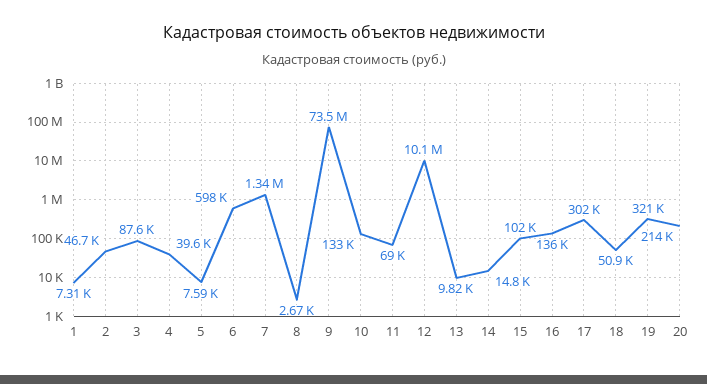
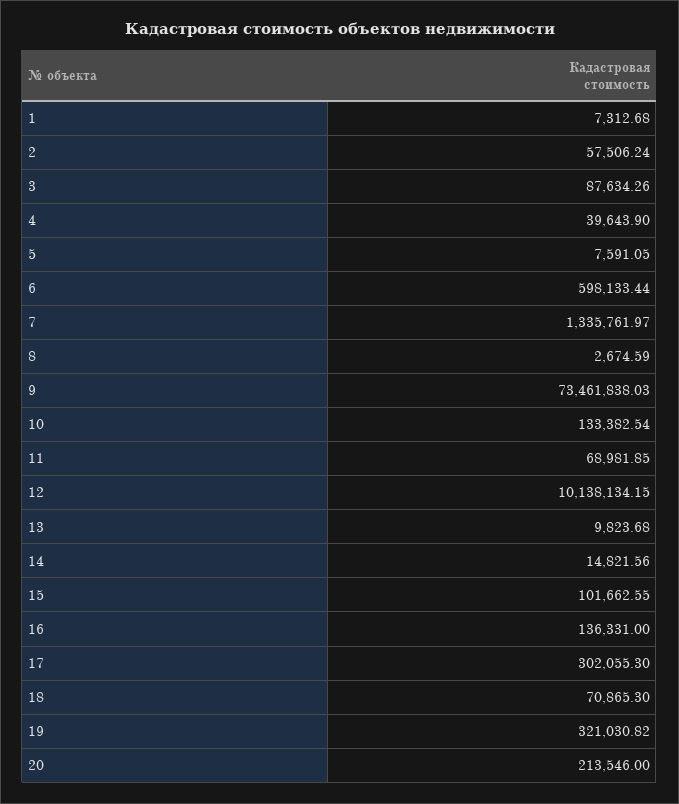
  {
    "1": 7312.68,
-   "2": 46700,
+   "2": 57506.24,
    "3": 87634.26,
    "4": 39643.9,
    "5": 7591.05,
    "6": 598133.44,
    "7": 1335761.97,
    "8": 2674.59,
    "9": 73461838.03,
    "10": 133382.54,
    "11": 68981.85,
    "12": 10138134.15,
    "13": 9823.68,
    "14": 14821.56,
    "15": 101662.55,
    "16": 136331,
    "17": 302055.3,
-   "18": 50900,
+   "18": 70865.3,
    "19": 321030.82,
    "20": 213546
  }

